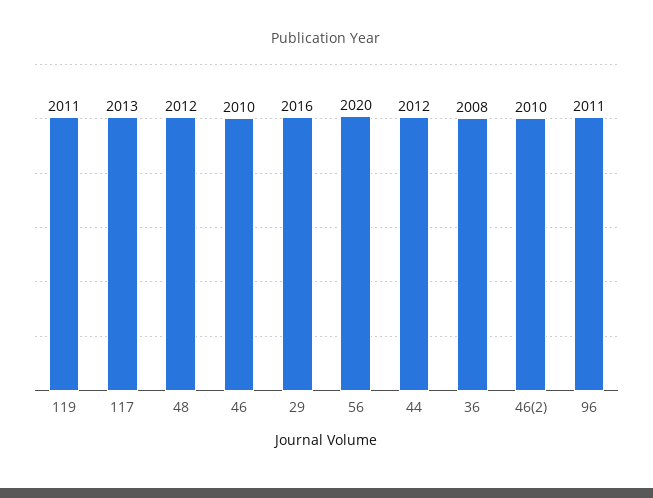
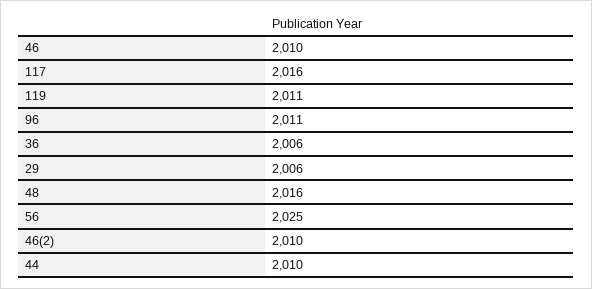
  {
    "119": 2011,
-   "117": 2013,
+   "117": 2016,
-   "48": 2012,
+   "48": 2016,
    "46": 2010,
-   "29": 2016,
+   "29": 2006,
-   "56": 2020,
+   "56": 2025,
-   "44": 2012,
+   "44": 2010,
-   "36": 2008,
+   "36": 2006,
    "46(2)": 2010,
    "96": 2011
  }

